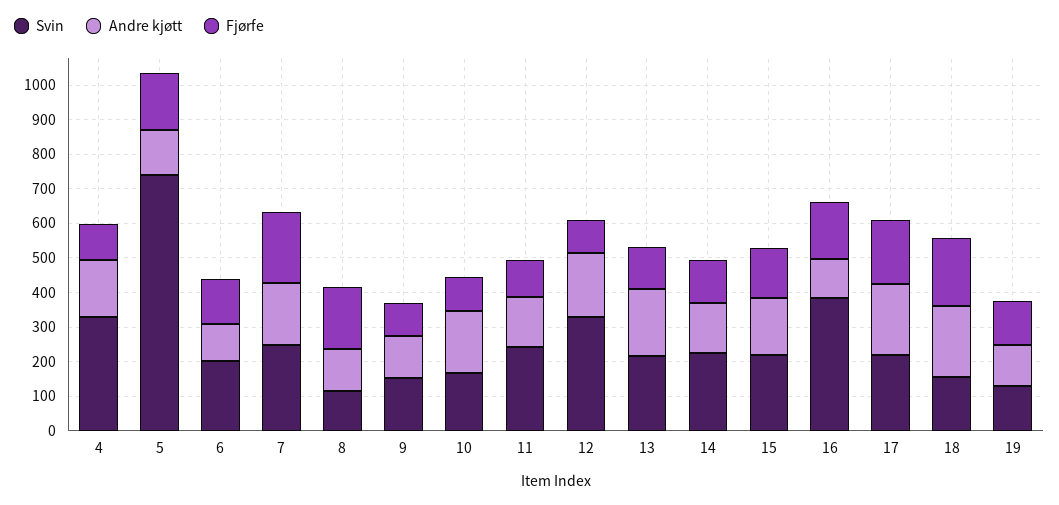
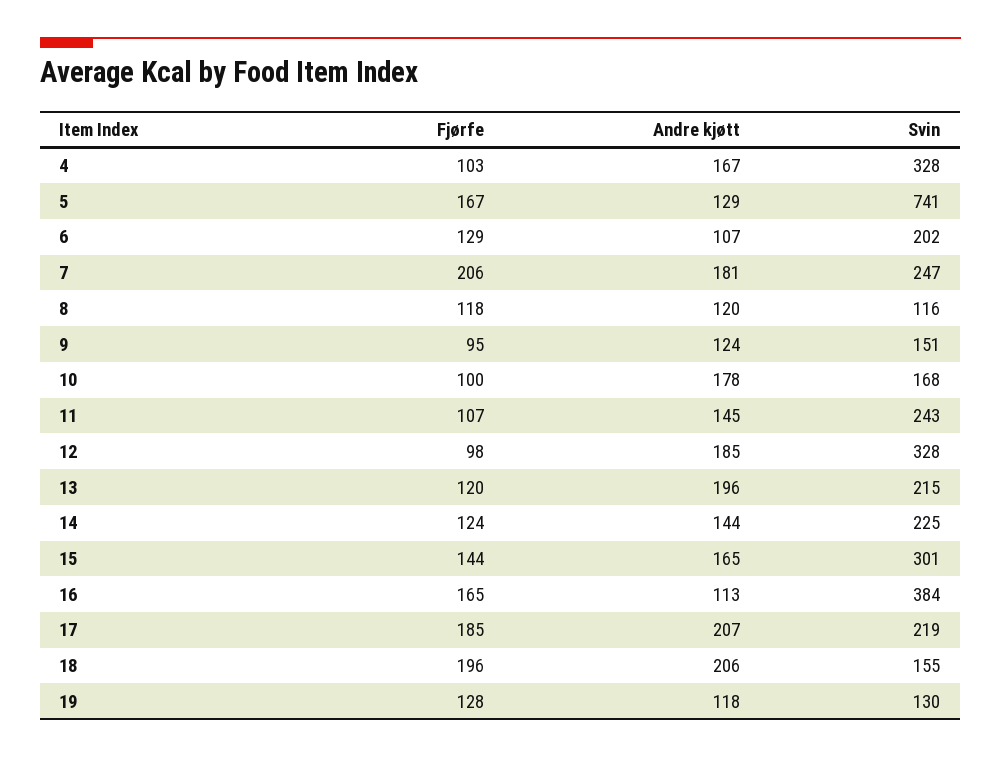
  {
    "Svin": {
      "4": 328,
      "5": 741,
      "6": 202,
      "7": 247,
      "8": 116,
      "9": 151,
      "10": 168,
      "11": 243,
      "12": 328,
      "13": 215,
      "14": 225,
-     "15": 225,
+     "15": 301,
      "16": 384,
      "17": 219,
      "18": 155,
      "19": 130
    },
    "Andre kjøtt": {
      "4": 167,
      "5": 129,
      "6": 107,
      "7": 181,
      "8": 120,
      "9": 124,
      "10": 178,
      "11": 145,
      "12": 185,
      "13": 196,
      "14": 144,
      "15": 165,
      "16": 113,
      "17": 207,
      "18": 206,
      "19": 118
    },
    "Fjørfe": {
      "4": 103,
      "5": 167,
      "6": 129,
      "7": 206,
-     "8": 175,
+     "8": 118,
      "9": 95,
      "10": 100,
      "11": 107,
      "12": 98,
      "13": 120,
      "14": 124,
      "15": 144,
      "16": 165,
      "17": 185,
      "18": 196,
      "19": 128
    }
  }

